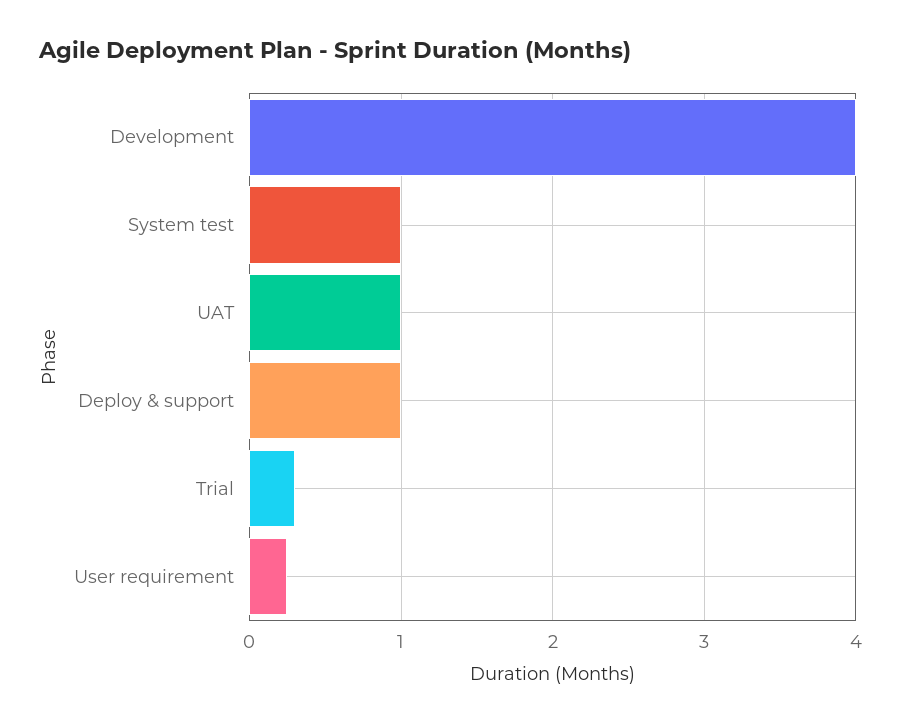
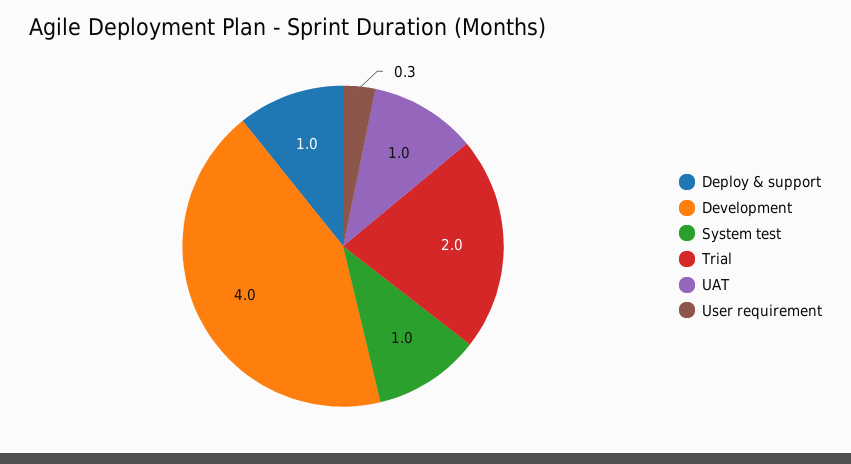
  {
    "Development": 4,
    "System test": 1,
    "UAT": 1,
    "Deploy & support": 1,
-   "Trial": 0.3,
+   "Trial": 2,
    "User requirement": 0.3
  }

